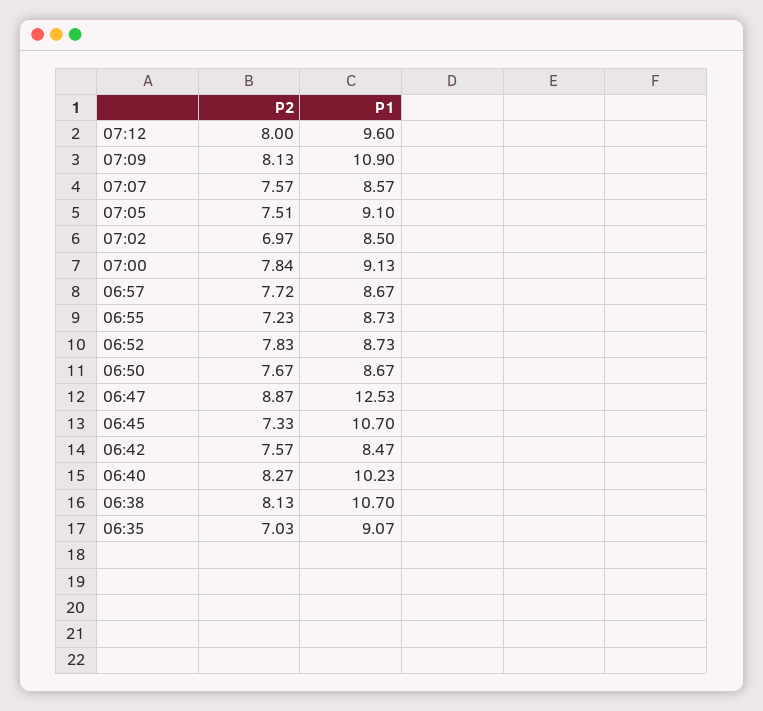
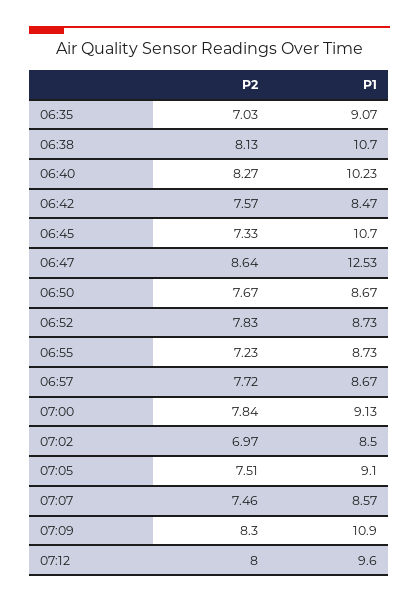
  {
    "P2": {
      "07:12": 8,
-     "07:09": 8.13,
+     "07:09": 8.3,
-     "07:07": 7.57,
+     "07:07": 7.46,
      "07:05": 7.51,
      "07:02": 6.97,
      "07:00": 7.84,
      "06:57": 7.72,
      "06:55": 7.23,
      "06:52": 7.83,
      "06:50": 7.67,
-     "06:47": 8.87,
+     "06:47": 8.64,
      "06:45": 7.33,
      "06:42": 7.57,
      "06:40": 8.27,
      "06:38": 8.13,
      "06:35": 7.03
    },
    "P1": {
      "07:12": 9.6,
      "07:09": 10.9,
      "07:07": 8.57,
      "07:05": 9.1,
      "07:02": 8.5,
      "07:00": 9.13,
      "06:57": 8.67,
      "06:55": 8.73,
      "06:52": 8.73,
      "06:50": 8.67,
      "06:47": 12.53,
      "06:45": 10.7,
      "06:42": 8.47,
      "06:40": 10.23,
      "06:38": 10.7,
      "06:35": 9.07
    }
  }

